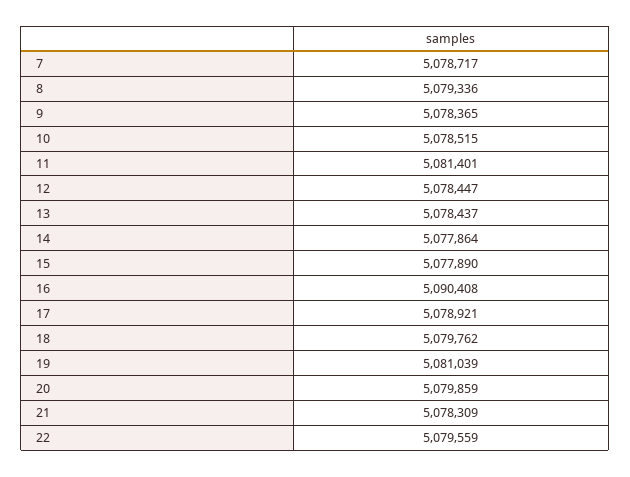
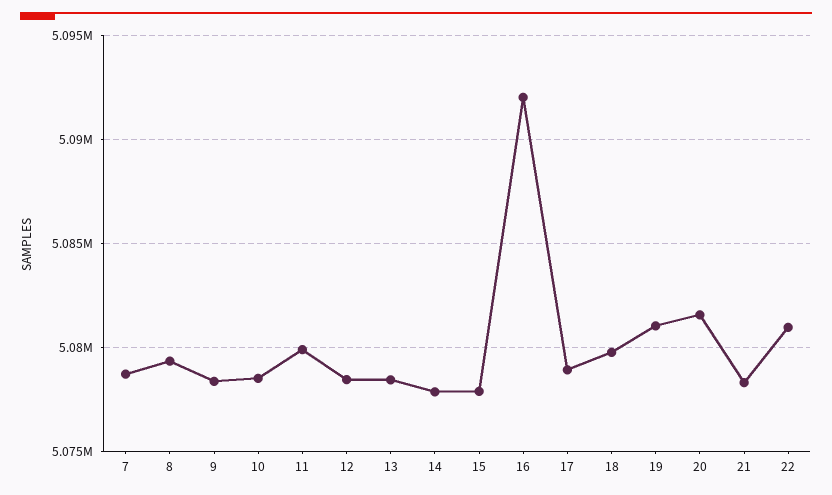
  {
    "7": 5078717,
    "8": 5079336,
    "9": 5078365,
    "10": 5078515,
-   "11": 5081401,
+   "11": 5080000,
    "12": 5078447,
    "13": 5078437,
    "14": 5077864,
    "15": 5077890,
-   "16": 5090408,
+   "16": 5092000,
    "17": 5078921,
    "18": 5079762,
    "19": 5081039,
-   "20": 5079859,
+   "20": 5081500,
    "21": 5078309,
-   "22": 5079559
+   "22": 5081000
  }

